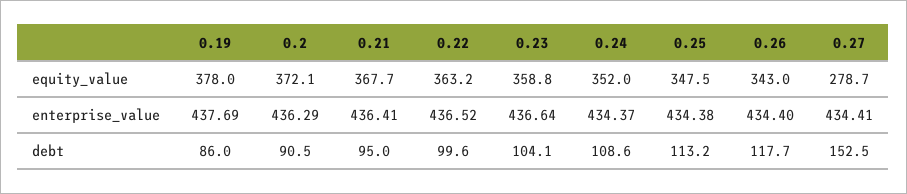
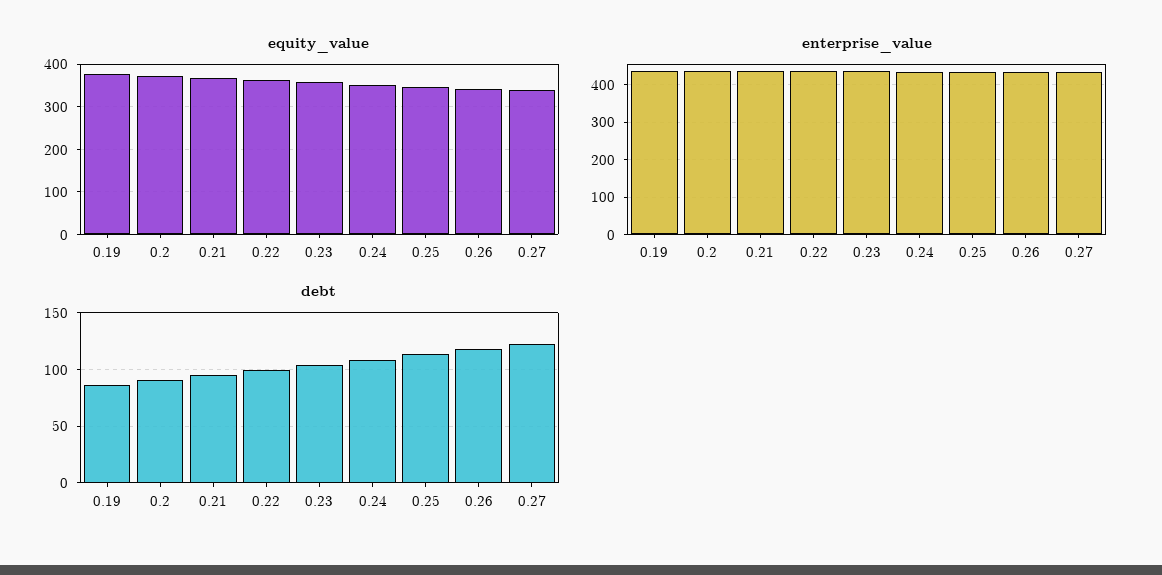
  {
    "equity_value": {
      "0.19": 378,
      "0.2": 372.1,
      "0.21": 367.7,
      "0.22": 363.2,
      "0.23": 358.8,
      "0.24": 352,
      "0.25": 347.5,
      "0.26": 343,
-     "0.27": 278.7
+     "0.27": 340
    },
    "enterprise_value": {
      "0.19": 437.69,
      "0.2": 436.29,
      "0.21": 436.41,
      "0.22": 436.52,
      "0.23": 436.64,
      "0.24": 434.37,
      "0.25": 434.38,
      "0.26": 434.4,
      "0.27": 434.41
    },
    "debt": {
      "0.19": 86,
      "0.2": 90.5,
      "0.21": 95,
      "0.22": 99.6,
      "0.23": 104.1,
      "0.24": 108.6,
      "0.25": 113.2,
      "0.26": 117.7,
-     "0.27": 152.5
+     "0.27": 120
    }
  }

